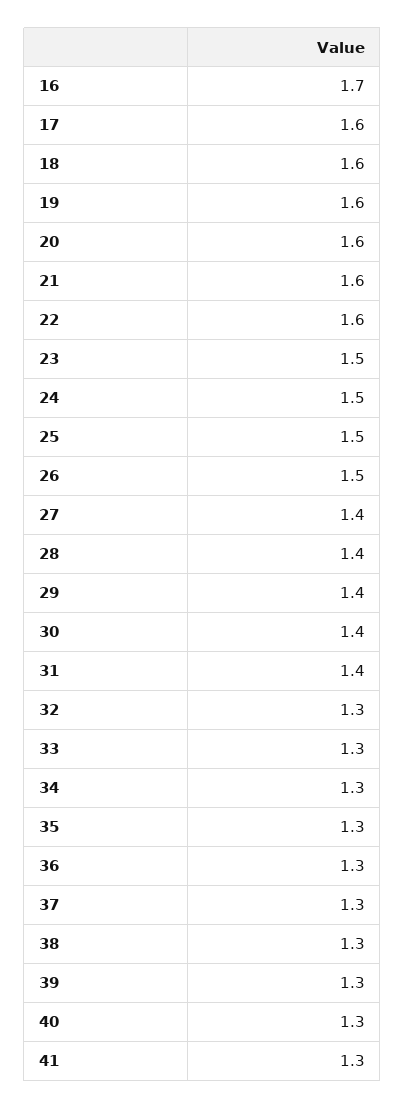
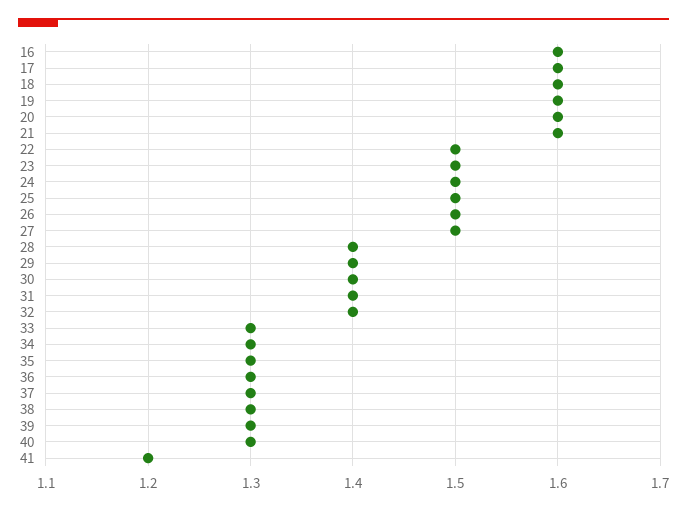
  {
-   "16": 1.7,
+   "16": 1.6,
    "17": 1.6,
    "18": 1.6,
    "19": 1.6,
    "20": 1.6,
    "21": 1.6,
-   "22": 1.6,
+   "22": 1.5,
    "23": 1.5,
    "24": 1.5,
    "25": 1.5,
    "26": 1.5,
-   "27": 1.4,
+   "27": 1.5,
    "28": 1.4,
    "29": 1.4,
    "30": 1.4,
    "31": 1.4,
-   "32": 1.3,
+   "32": 1.4,
    "33": 1.3,
    "34": 1.3,
    "35": 1.3,
    "36": 1.3,
    "37": 1.3,
    "38": 1.3,
    "39": 1.3,
    "40": 1.3,
-   "41": 1.3
+   "41": 1.2
  }

